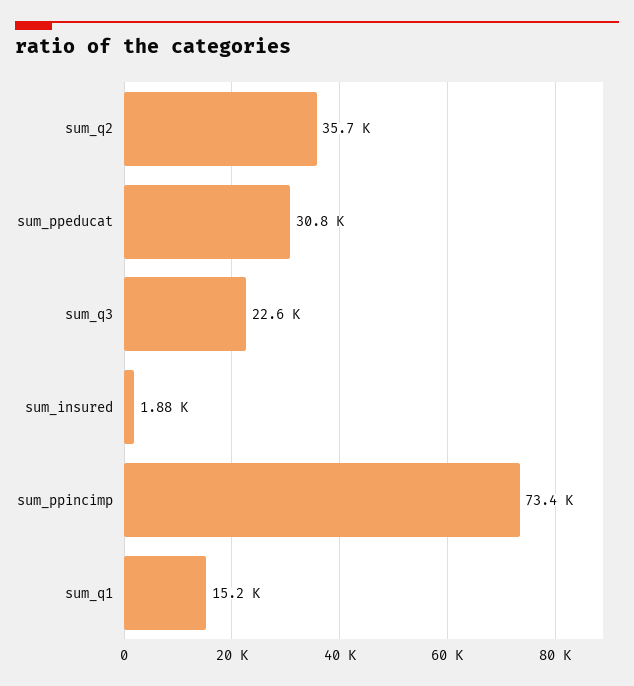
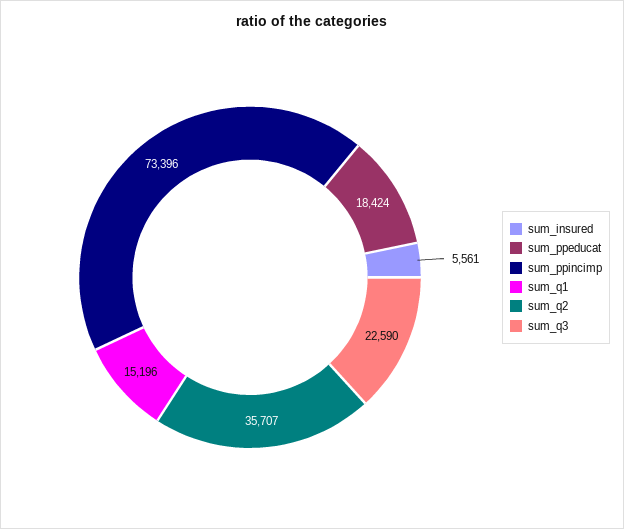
  {
    "sum_q2": 35707,
-   "sum_ppeducat": 30800,
+   "sum_ppeducat": 18424,
    "sum_q3": 22590,
-   "sum_insured": 1880,
+   "sum_insured": 5561,
    "sum_ppincimp": 73396,
    "sum_q1": 15196
  }

